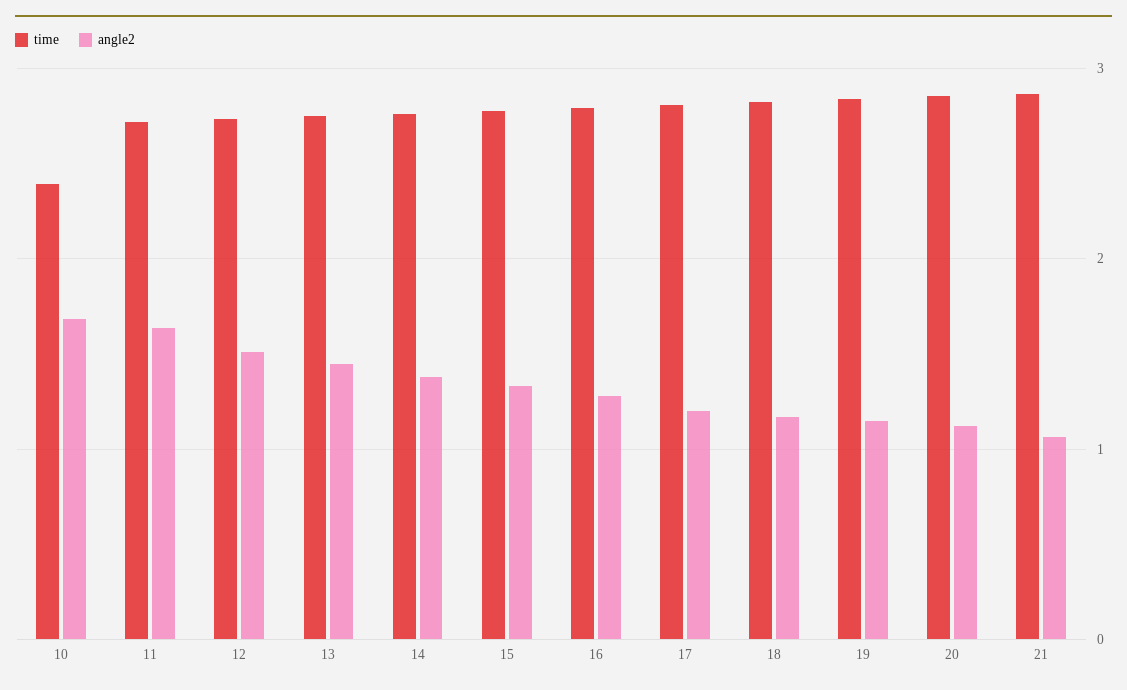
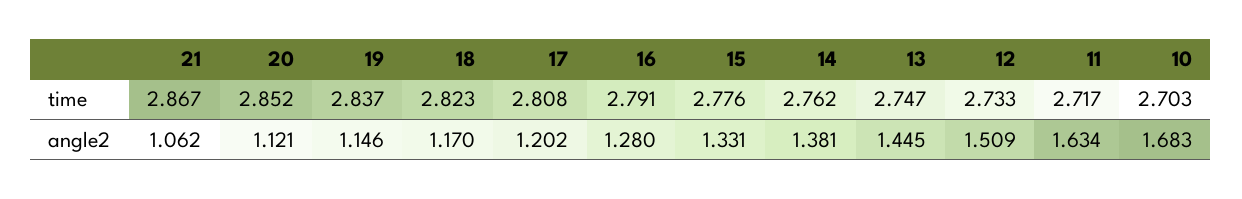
  {
    "time": {
-     "10": 2.4,
+     "10": 2.703,
      "11": 2.717,
      "12": 2.733,
      "13": 2.747,
      "14": 2.762,
      "15": 2.776,
      "16": 2.791,
      "17": 2.808,
      "18": 2.823,
      "19": 2.837,
      "20": 2.852,
      "21": 2.867
    },
    "angle2": {
      "10": 1.683,
      "11": 1.634,
      "12": 1.509,
      "13": 1.445,
      "14": 1.381,
      "15": 1.331,
      "16": 1.28,
      "17": 1.202,
      "18": 1.17,
      "19": 1.146,
      "20": 1.121,
      "21": 1.062
    }
  }

